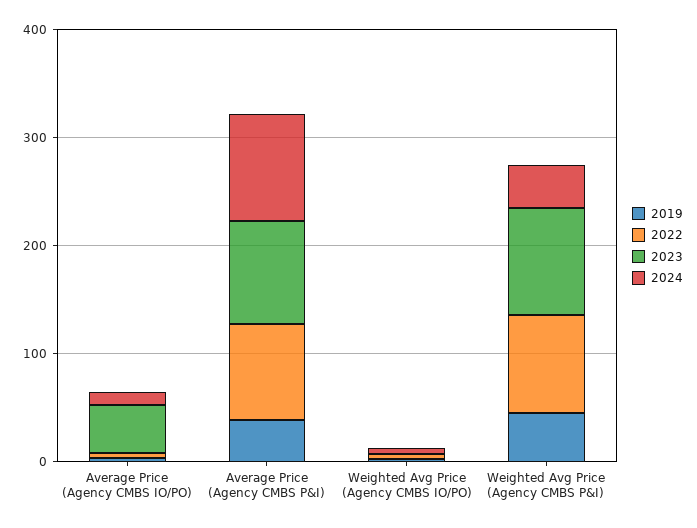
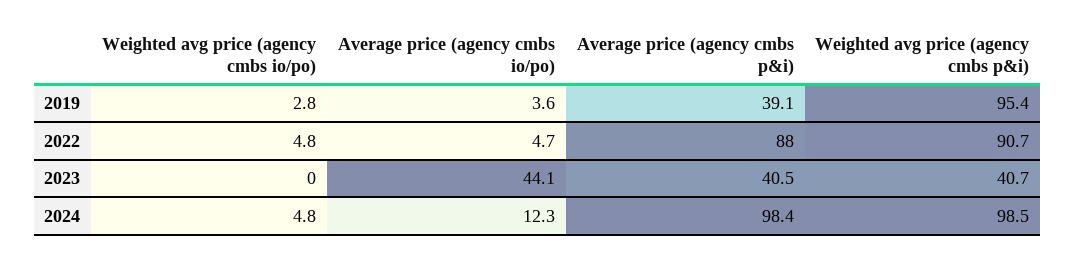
  {
    "2019": {
      "Average Price (Agency CMBS IO/PO)": 3.6,
      "Average Price (Agency CMBS P&I)": 39.1,
      "Weighted Avg Price (Agency CMBS IO/PO)": 2.8,
-     "Weighted Avg Price (Agency CMBS P&I)": 40
+     "Weighted Avg Price (Agency CMBS P&I)": 95.4
    },
    "2022": {
      "Average Price (Agency CMBS IO/PO)": 4.7,
      "Average Price (Agency CMBS P&I)": 88,
      "Weighted Avg Price (Agency CMBS IO/PO)": 4.8,
      "Weighted Avg Price (Agency CMBS P&I)": 90.7
    },
    "2023": {
      "Average Price (Agency CMBS IO/PO)": 44.1,
-     "Average Price (Agency CMBS P&I)": 100,
+     "Average Price (Agency CMBS P&I)": 40.5,
      "Weighted Avg Price (Agency CMBS IO/PO)": 0,
-     "Weighted Avg Price (Agency CMBS P&I)": 100
+     "Weighted Avg Price (Agency CMBS P&I)": 40.7
    },
    "2024": {
      "Average Price (Agency CMBS IO/PO)": 12.3,
      "Average Price (Agency CMBS P&I)": 98.4,
      "Weighted Avg Price (Agency CMBS IO/PO)": 4.8,
-     "Weighted Avg Price (Agency CMBS P&I)": 40
+     "Weighted Avg Price (Agency CMBS P&I)": 98.5
    }
  }

